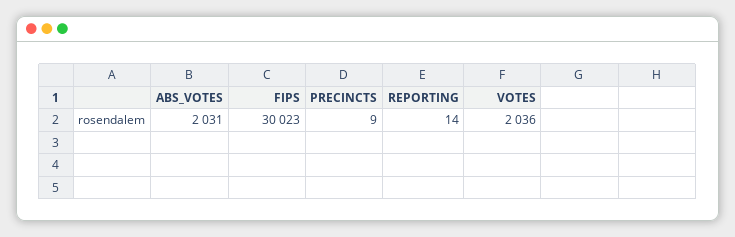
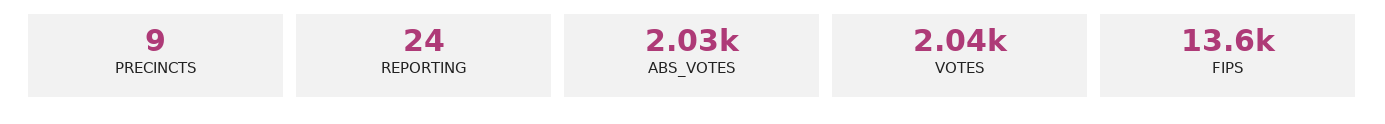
  {
    "ABS_VOTES": 2031,
-   "FIPS": 30023,
+   "FIPS": 13600,
    "PRECINCTS": 9,
-   "REPORTING": 14,
+   "REPORTING": 24,
    "VOTES": 2036
  }

